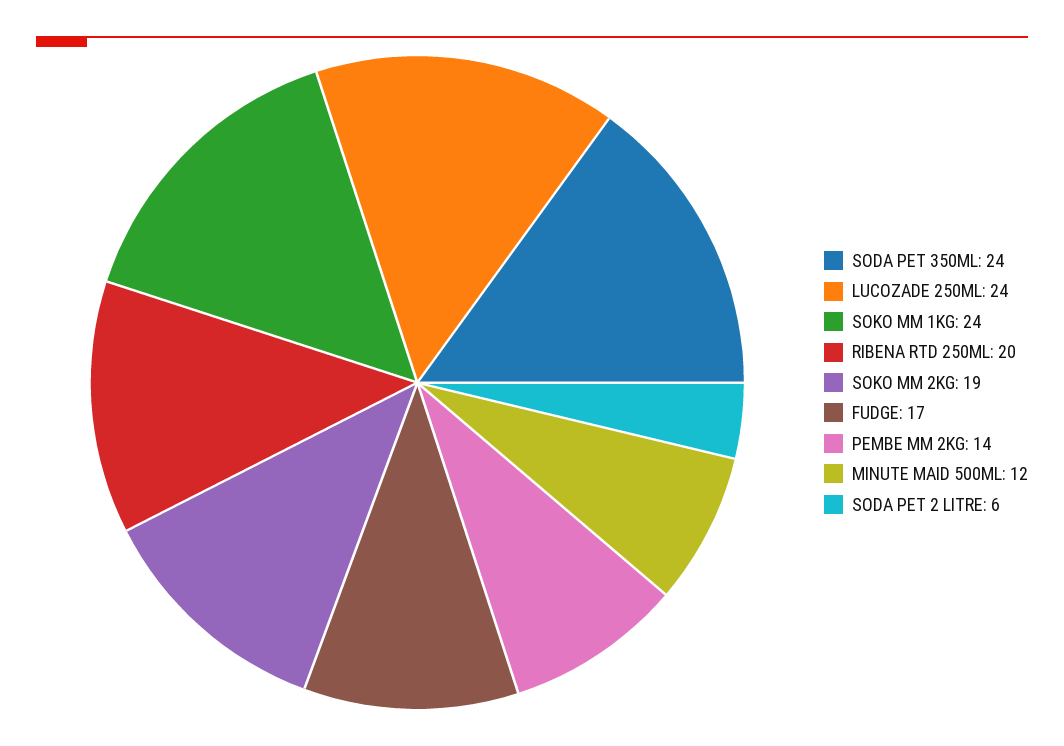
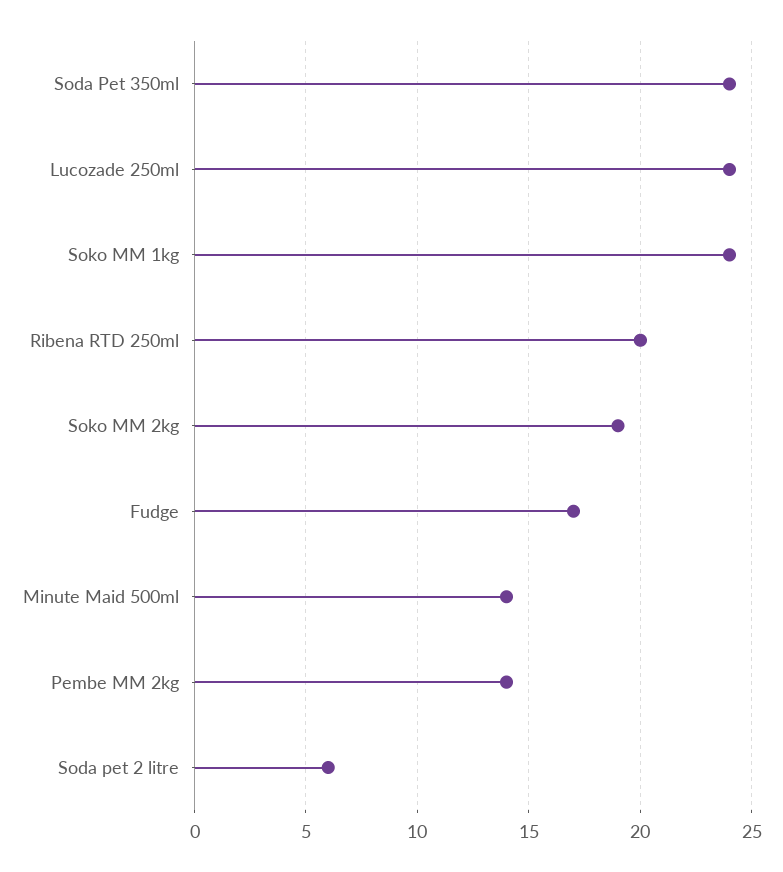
  {
    "SODA PET 350ML": 24,
    "LUCOZADE 250ML": 24,
    "SOKO MM 1KG": 24,
    "RIBENA RTD 250ML": 20,
    "SOKO MM 2KG": 19,
    "FUDGE": 17,
    "PEMBE MM 2KG": 14,
-   "MINUTE MAID 500ML": 12,
+   "MINUTE MAID 500ML": 14,
    "SODA PET 2 LITRE": 6
  }

